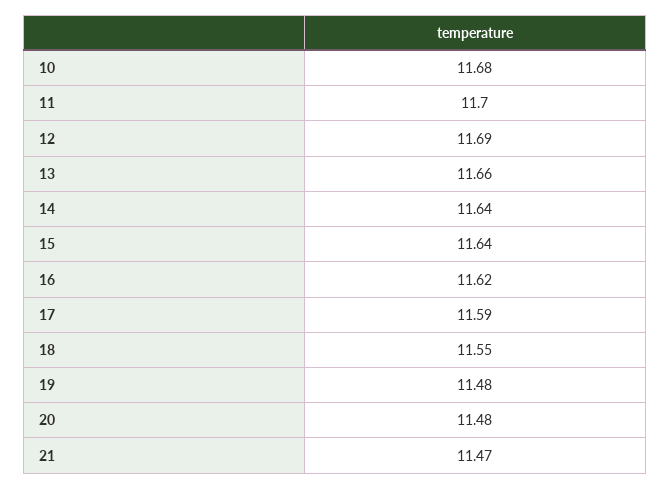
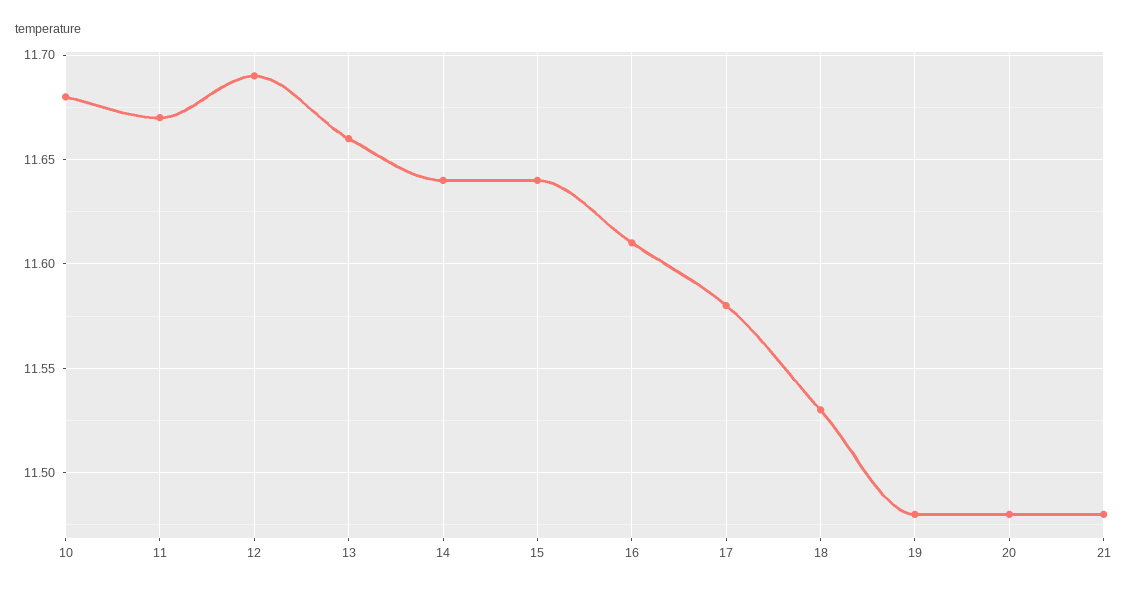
  {
    "10": 11.68,
-   "11": 11.7,
+   "11": 11.67,
    "12": 11.69,
    "13": 11.66,
    "14": 11.64,
    "15": 11.64,
-   "16": 11.62,
+   "16": 11.61,
-   "17": 11.59,
+   "17": 11.58,
-   "18": 11.55,
+   "18": 11.53,
    "19": 11.48,
    "20": 11.48,
-   "21": 11.47
+   "21": 11.48
  }

